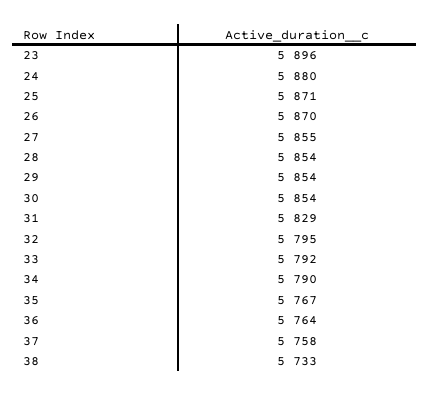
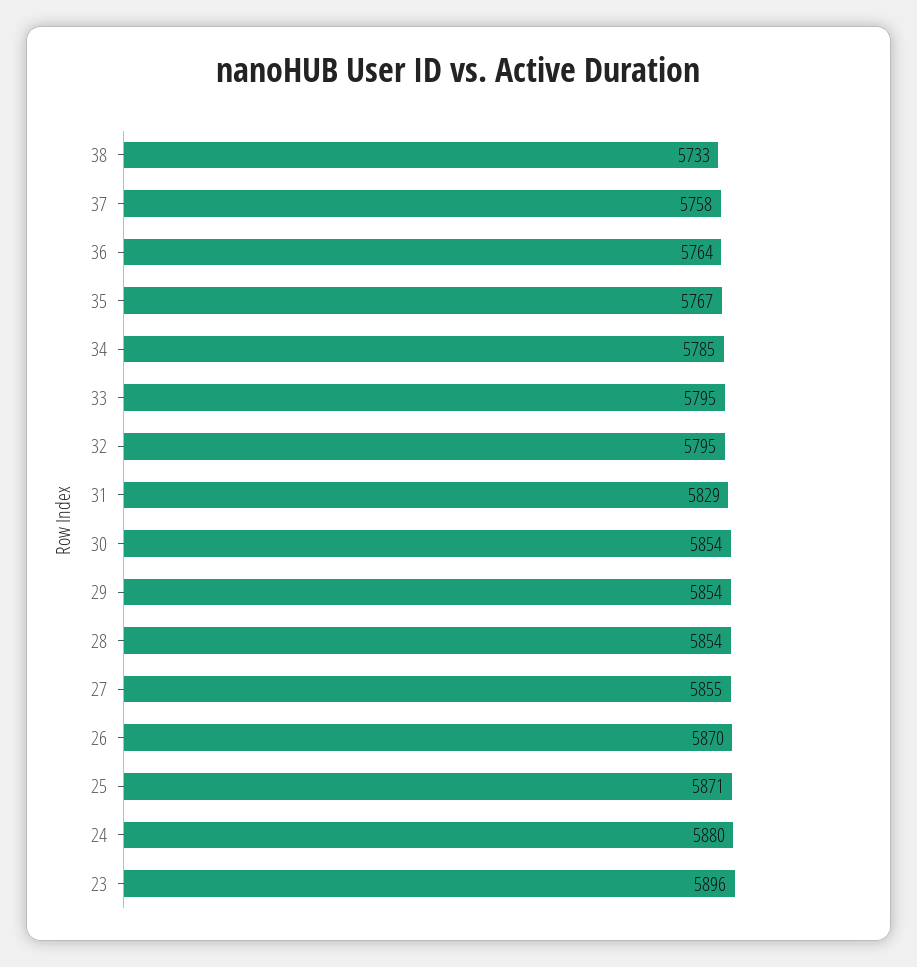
  {
    "23": 5896,
    "24": 5880,
    "25": 5871,
    "26": 5870,
    "27": 5855,
    "28": 5854,
    "29": 5854,
    "30": 5854,
    "31": 5829,
    "32": 5795,
-   "33": 5792,
+   "33": 5795,
-   "34": 5790,
+   "34": 5785,
    "35": 5767,
    "36": 5764,
    "37": 5758,
    "38": 5733
  }

